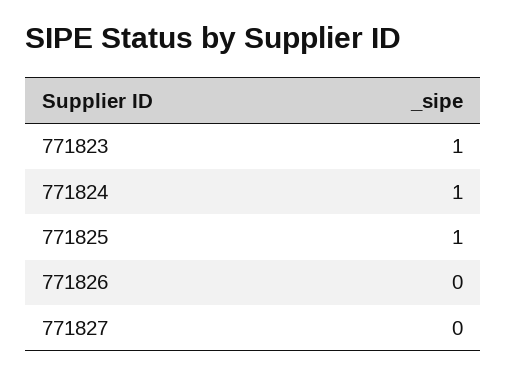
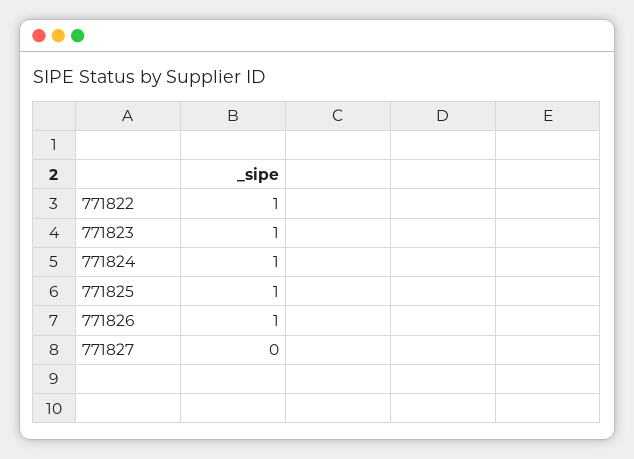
  {
    "771823": 1,
    "771824": 1,
    "771825": 1,
-   "771826": 0,
+   "771826": 1,
-   "771827": 0
+   "771827": 0,
+   "771822": 1
  }

